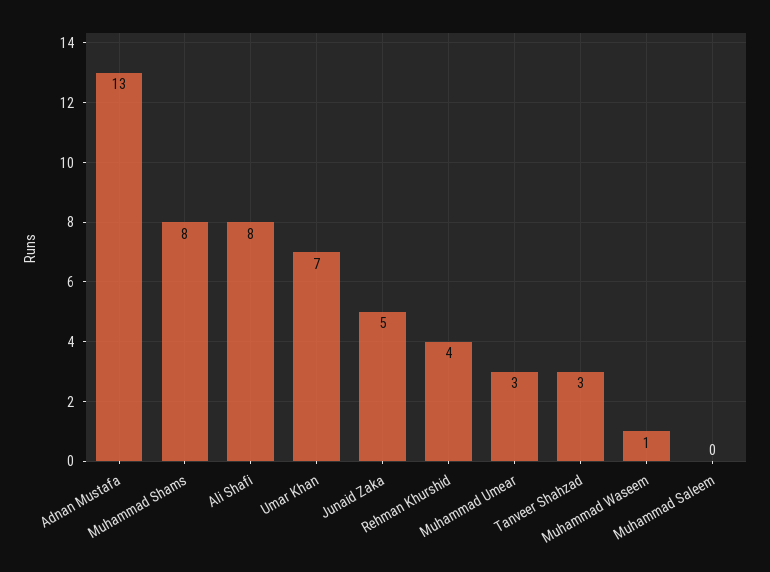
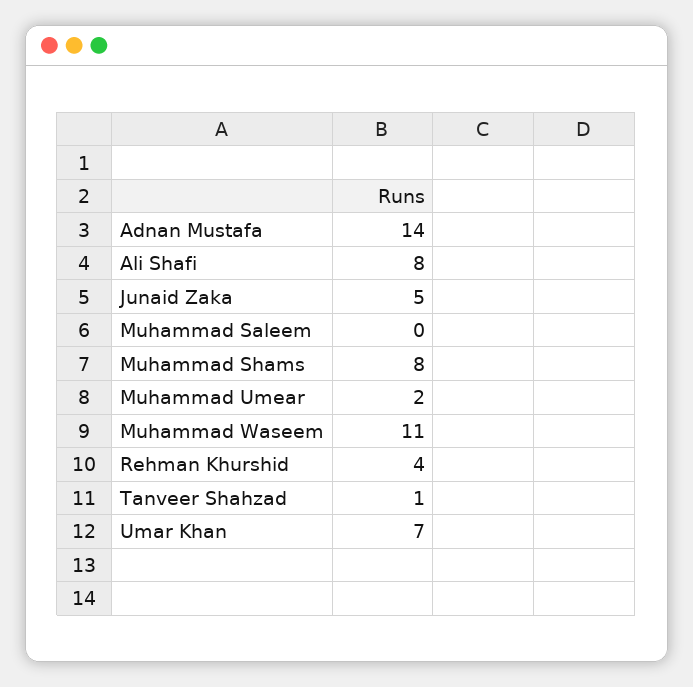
  {
-   "Adnan Mustafa": 13,
+   "Adnan Mustafa": 14,
    "Muhammad Shams": 8,
    "Ali Shafi": 8,
    "Umar Khan": 7,
    "Junaid Zaka": 5,
    "Rehman Khurshid": 4,
-   "Muhammad Umear": 3,
+   "Muhammad Umear": 2,
-   "Tanveer Shahzad": 3,
+   "Tanveer Shahzad": 1,
-   "Muhammad Waseem": 1,
+   "Muhammad Waseem": 11,
    "Muhammad Saleem": 0
  }

